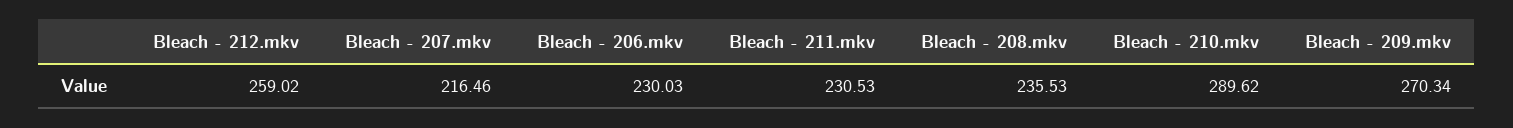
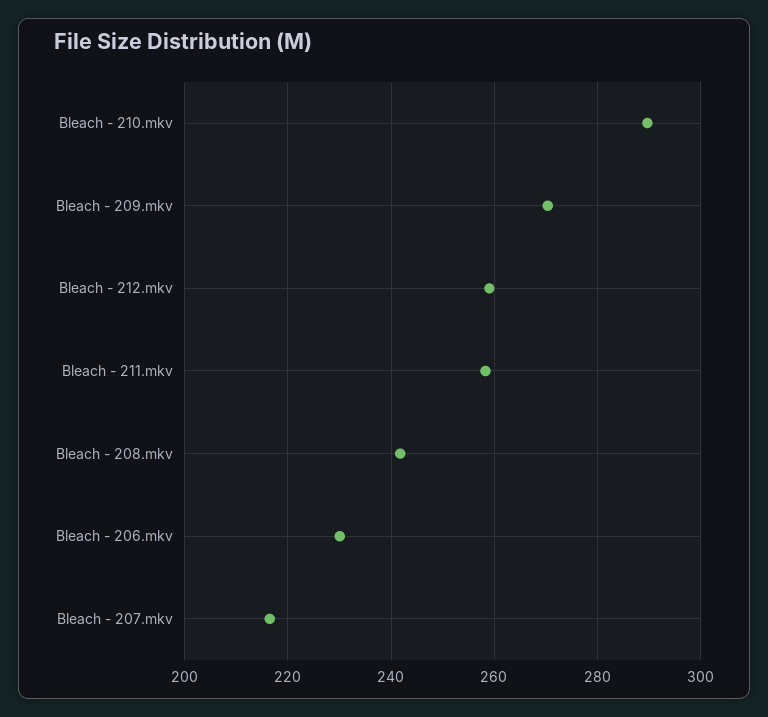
  {
    "Bleach - 212.mkv": 259.02,
    "Bleach - 207.mkv": 216.46,
    "Bleach - 206.mkv": 230.03,
-   "Bleach - 211.mkv": 230.53,
+   "Bleach - 211.mkv": 258,
-   "Bleach - 208.mkv": 235.53,
+   "Bleach - 208.mkv": 242,
    "Bleach - 210.mkv": 289.62,
    "Bleach - 209.mkv": 270.34
  }

